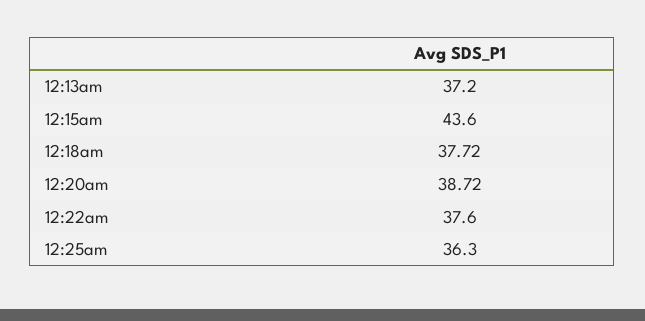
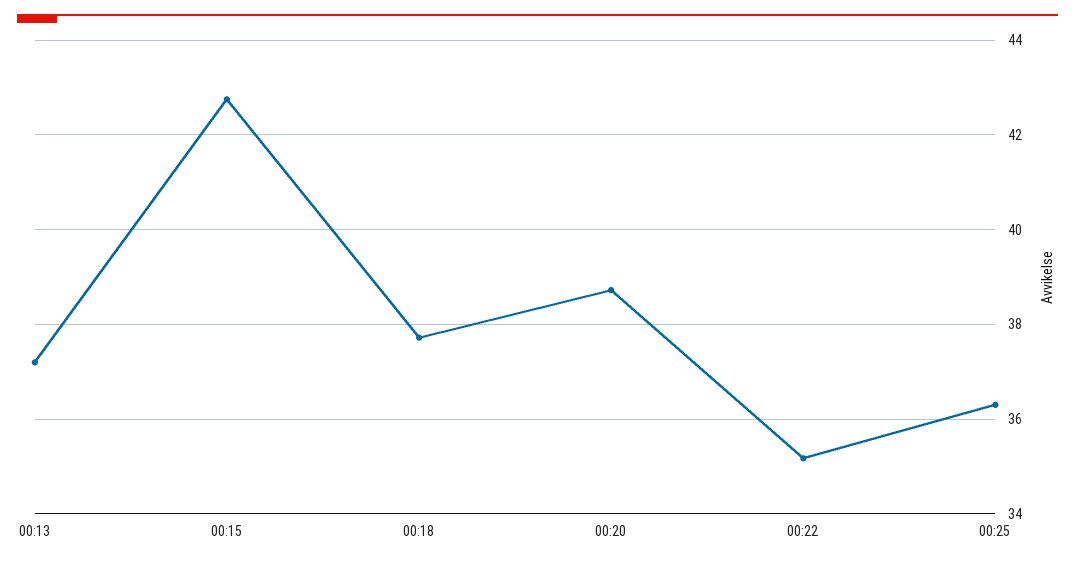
  {
    "12:13am": 37.2,
-   "12:15am": 43.6,
+   "12:15am": 42.8,
    "12:18am": 37.72,
    "12:20am": 38.72,
-   "12:22am": 37.6,
+   "12:22am": 35.2,
    "12:25am": 36.3
  }

